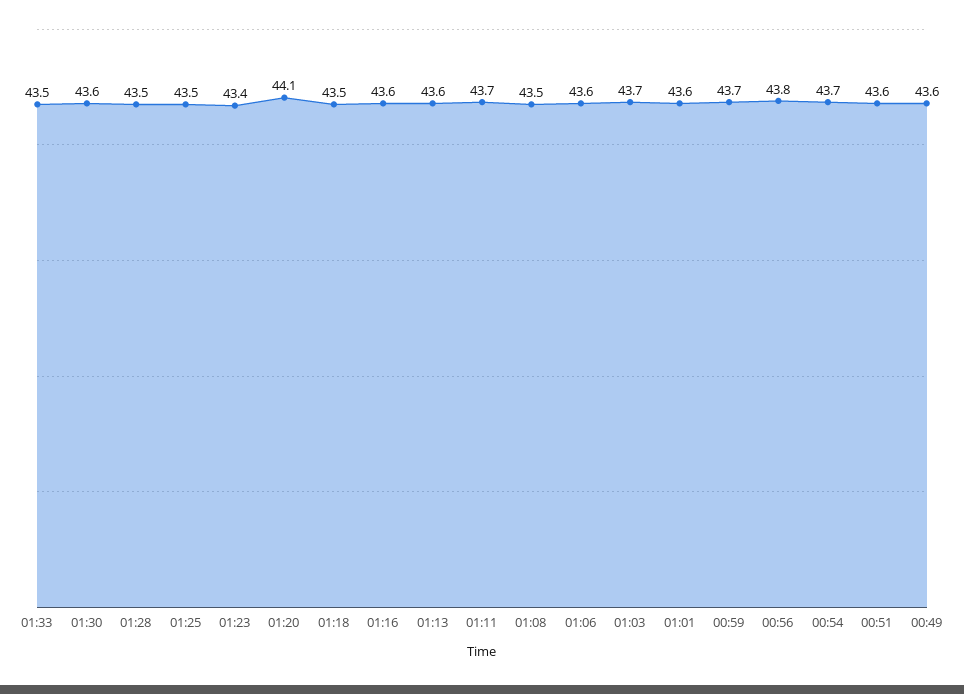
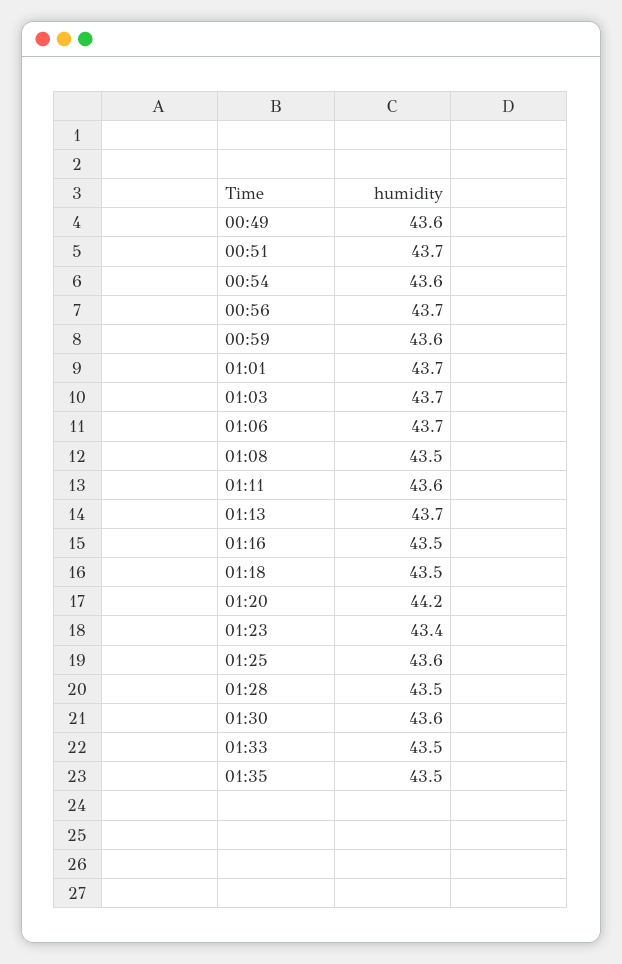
  {
    "01:33": 43.5,
    "01:30": 43.6,
    "01:28": 43.5,
-   "01:25": 43.5,
+   "01:25": 43.6,
    "01:23": 43.4,
-   "01:20": 44.1,
+   "01:20": 44.2,
    "01:18": 43.5,
-   "01:16": 43.6,
+   "01:16": 43.5,
-   "01:13": 43.6,
+   "01:13": 43.7,
-   "01:11": 43.7,
+   "01:11": 43.6,
    "01:08": 43.5,
-   "01:06": 43.6,
+   "01:06": 43.7,
    "01:03": 43.7,
-   "01:01": 43.6,
+   "01:01": 43.7,
-   "00:59": 43.7,
+   "00:59": 43.6,
-   "00:56": 43.8,
+   "00:56": 43.7,
-   "00:54": 43.7,
+   "00:54": 43.6,
-   "00:51": 43.6,
+   "00:51": 43.7,
-   "00:49": 43.6
+   "00:49": 43.6,
+   "01:35": 43.5
  }

